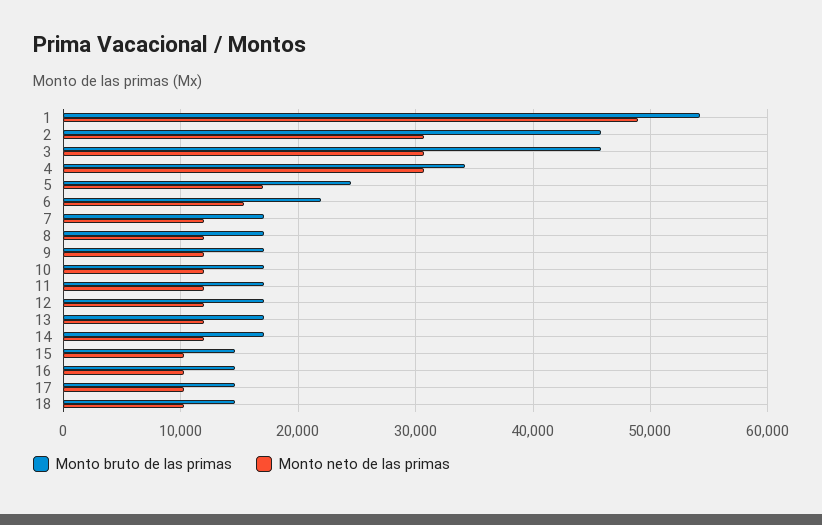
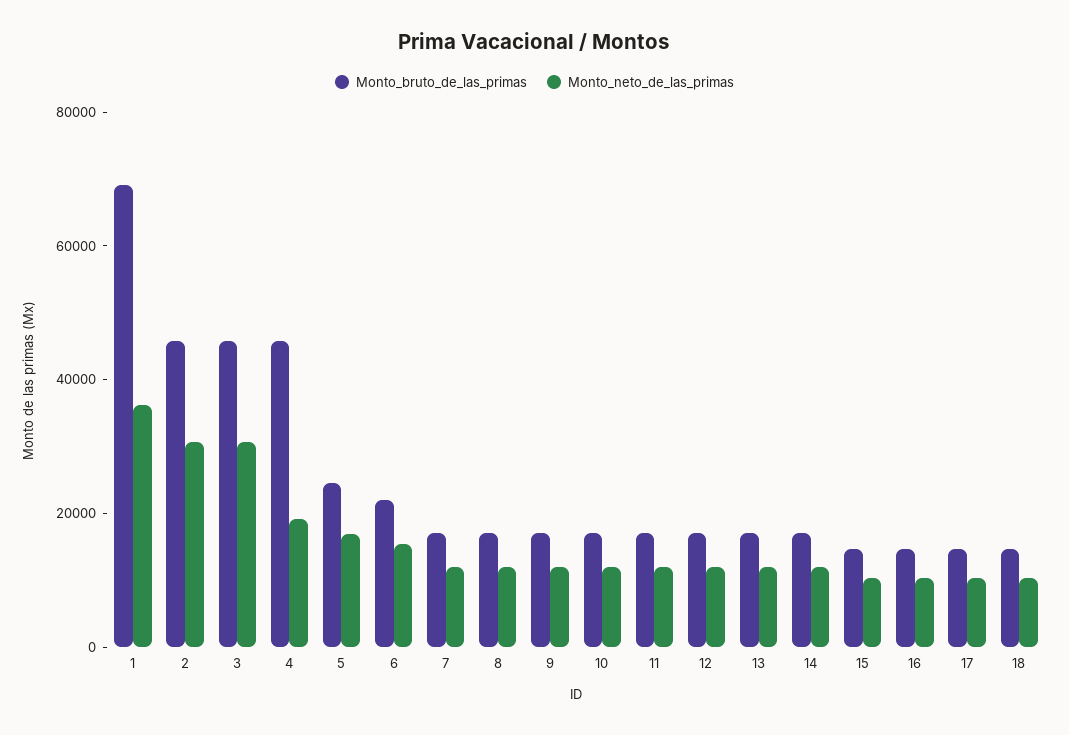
  {
    "Monto bruto de las primas": {
-     "1": 54000,
+     "1": 70000,
      "2": 46000,
      "3": 46000,
-     "4": 34000,
+     "4": 45000,
      "5": 25000,
      "6": 22000,
      "7": 17000,
      "8": 17000,
      "9": 17000,
      "10": 17000,
      "11": 17000,
      "12": 17000,
      "13": 17000,
      "14": 17000,
      "15": 15000,
      "16": 15000,
      "17": 15000,
      "18": 15000
    },
    "Monto neto de las primas": {
-     "1": 49000,
+     "1": 35000,
      "2": 31000,
      "3": 31000,
-     "4": 31000,
+     "4": 20000,
      "5": 17000,
      "6": 15000,
      "7": 12000,
      "8": 12000,
      "9": 12000,
      "10": 12000,
      "11": 12000,
      "12": 12000,
      "13": 12000,
      "14": 12000,
      "15": 10000,
      "16": 10000,
      "17": 10000,
      "18": 10000
    }
  }

